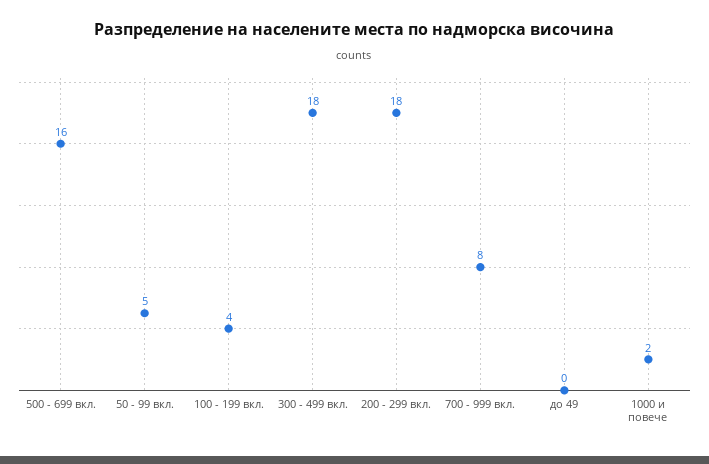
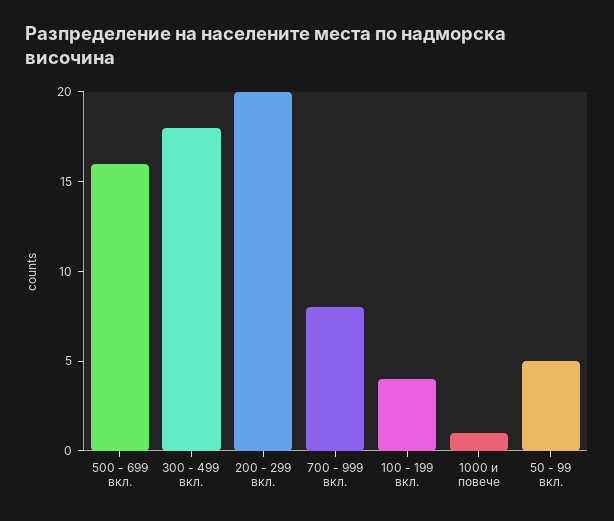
  {
    "500 - 699 вкл.": 16,
    "50 - 99 вкл.": 5,
    "100 - 199 вкл.": 4,
    "300 - 499 вкл.": 18,
-   "200 - 299 вкл.": 18,
+   "200 - 299 вкл.": 20,
    "700 - 999 вкл.": 8,
-   "до 49": 0,
-   "1000 и повече": 2
+   "1000 и повече": 1
  }

